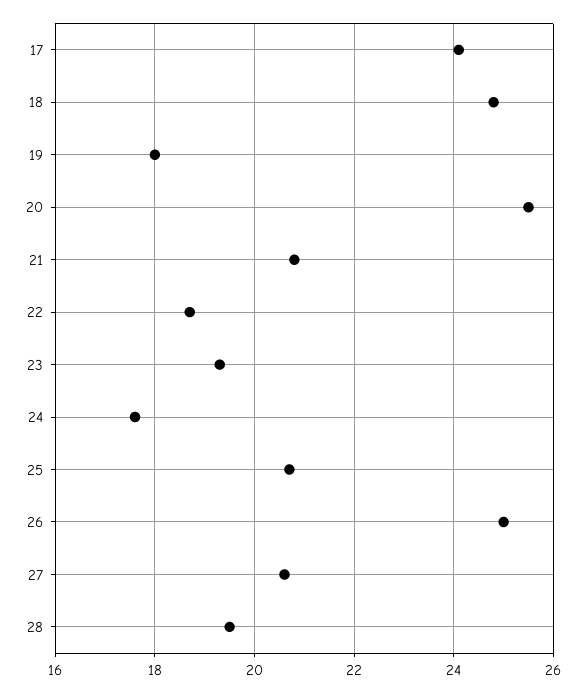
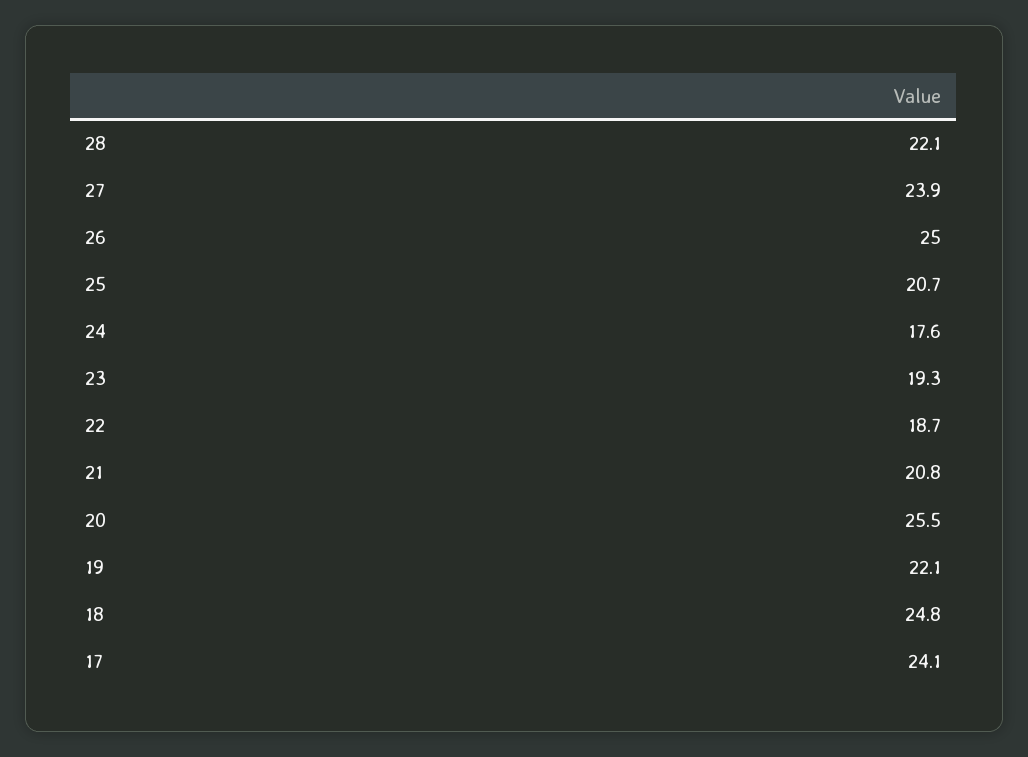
  {
    "17": 24.1,
    "18": 24.8,
-   "19": 18,
+   "19": 22.1,
    "20": 25.5,
    "21": 20.8,
    "22": 18.7,
    "23": 19.3,
    "24": 17.6,
    "25": 20.7,
    "26": 25,
-   "27": 20.5,
+   "27": 23.9,
-   "28": 19.5
+   "28": 22.1
  }

